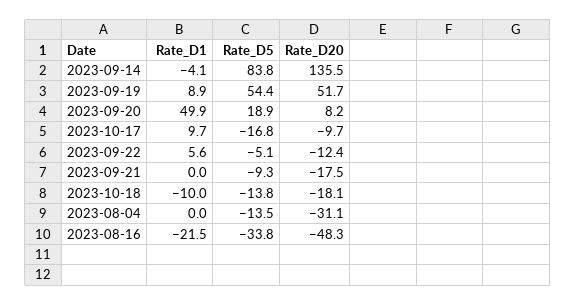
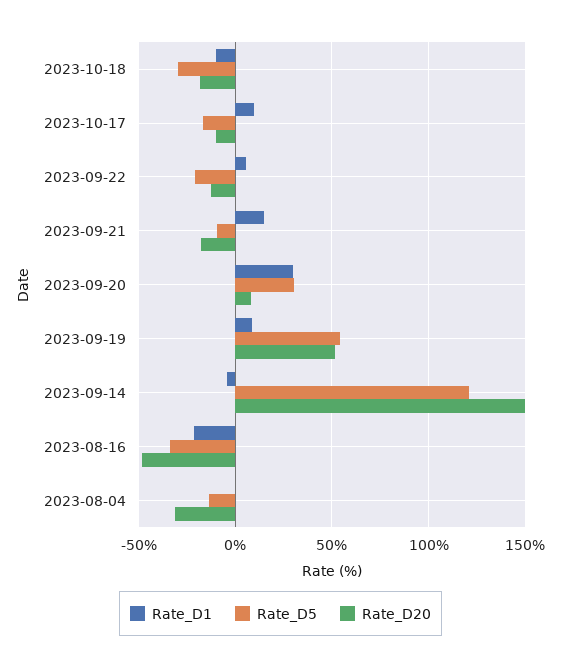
  {
    "Rate_D1": {
      "2023-09-14": -4.1,
      "2023-09-19": 8.9,
-     "2023-09-20": 49.9,
+     "2023-09-20": 30,
      "2023-10-17": 9.7,
      "2023-09-22": 5.6,
-     "2023-09-21": 0,
+     "2023-09-21": 15,
      "2023-10-18": -10,
      "2023-08-04": 0,
      "2023-08-16": -21.5
    },
    "Rate_D5": {
-     "2023-09-14": 83.8,
+     "2023-09-14": 120,
      "2023-09-19": 54.4,
-     "2023-09-20": 18.9,
+     "2023-09-20": 30,
      "2023-10-17": -16.8,
-     "2023-09-22": -5.1,
+     "2023-09-22": -20,
      "2023-09-21": -9.3,
-     "2023-10-18": -13.8,
+     "2023-10-18": -30,
      "2023-08-04": -13.5,
      "2023-08-16": -33.8
    },
    "Rate_D20": {
-     "2023-09-14": 135.5,
+     "2023-09-14": 150,
      "2023-09-19": 51.7,
      "2023-09-20": 8.2,
      "2023-10-17": -9.7,
      "2023-09-22": -12.4,
      "2023-09-21": -17.5,
      "2023-10-18": -18.1,
      "2023-08-04": -31.1,
      "2023-08-16": -48.3
    }
  }

